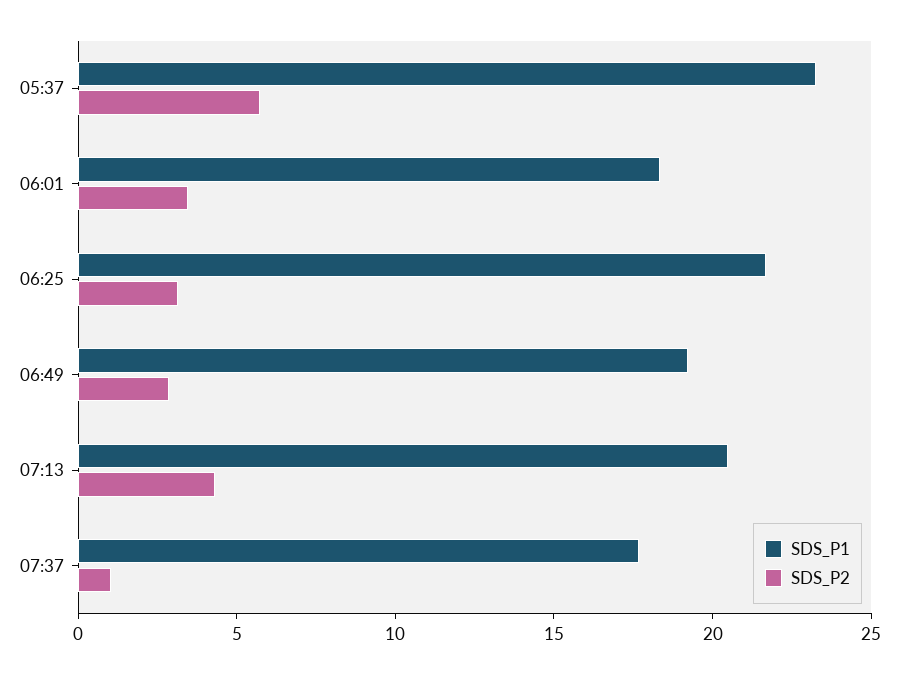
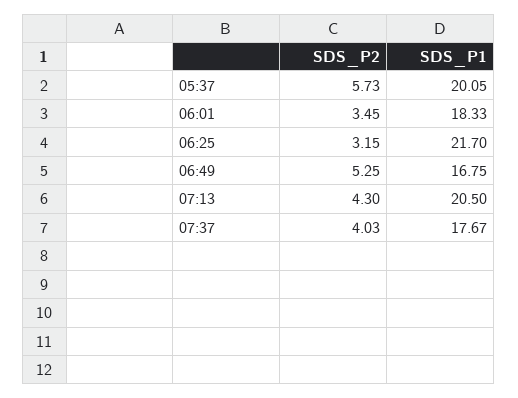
  {
    "SDS_P1": {
-     "05:37": 23,
+     "05:37": 20.05,
      "06:01": 18.33,
      "06:25": 21.7,
-     "06:49": 19,
+     "06:49": 16.75,
      "07:13": 20.5,
      "07:37": 17.67
    },
    "SDS_P2": {
      "05:37": 5.73,
      "06:01": 3.45,
      "06:25": 3.15,
-     "06:49": 3,
+     "06:49": 5.25,
      "07:13": 4.3,
-     "07:37": 1
+     "07:37": 4.03
    }
  }

